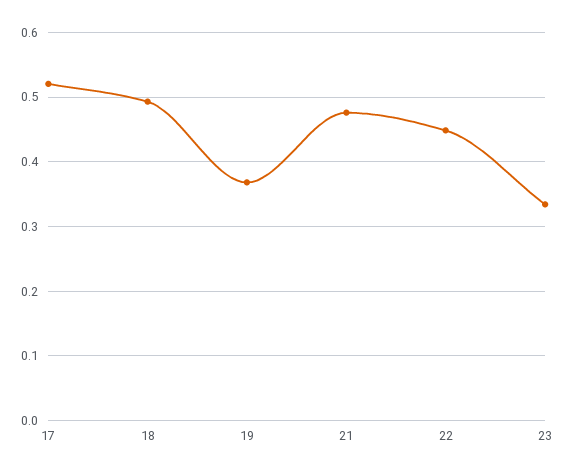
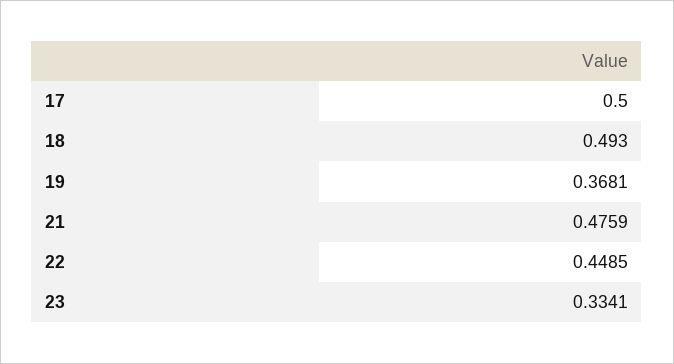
  {
-   "17": 0.52,
+   "17": 0.5,
    "18": 0.493,
    "19": 0.3681,
    "21": 0.4759,
    "22": 0.4485,
    "23": 0.3341
  }

